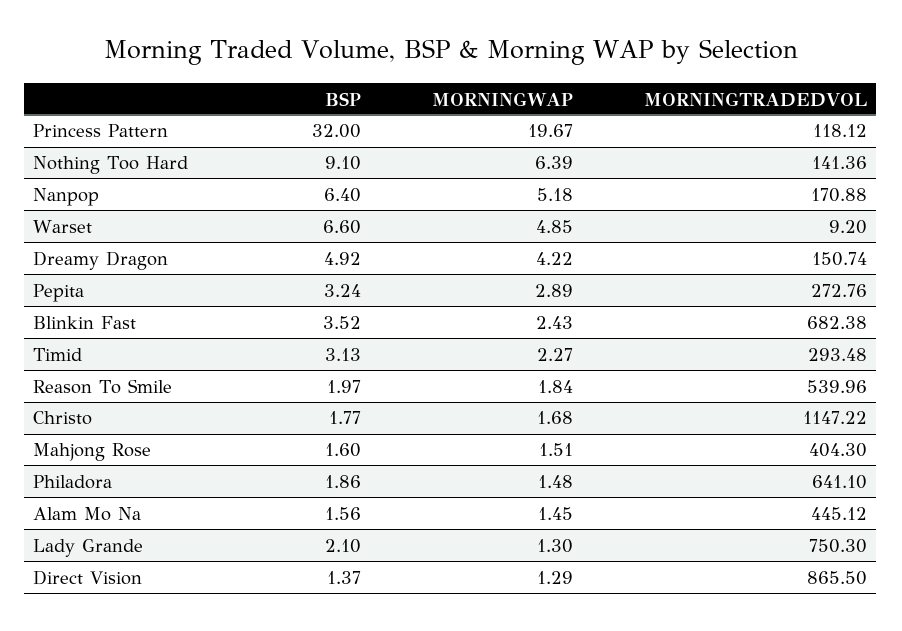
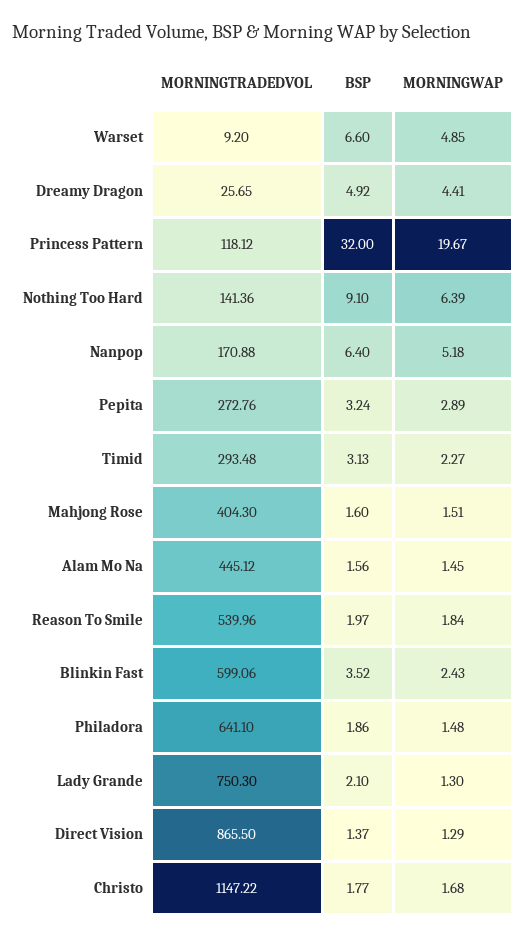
  {
    "BSP": {
      "Princess Pattern": 32,
      "Nothing Too Hard": 9.1,
      "Nanpop": 6.4,
      "Warset": 6.6,
      "Dreamy Dragon": 4.92,
      "Pepita": 3.24,
      "Blinkin Fast": 3.52,
      "Timid": 3.13,
      "Reason To Smile": 1.97,
      "Christo": 1.77,
      "Mahjong Rose": 1.6,
      "Philadora": 1.86,
      "Alam Mo Na": 1.56,
      "Lady Grande": 2.1,
      "Direct Vision": 1.37
    },
    "MORNINGWAP": {
      "Princess Pattern": 19.67,
      "Nothing Too Hard": 6.39,
      "Nanpop": 5.18,
      "Warset": 4.85,
-     "Dreamy Dragon": 4.22,
+     "Dreamy Dragon": 4.41,
      "Pepita": 2.89,
      "Blinkin Fast": 2.43,
      "Timid": 2.27,
      "Reason To Smile": 1.84,
      "Christo": 1.68,
      "Mahjong Rose": 1.51,
      "Philadora": 1.48,
      "Alam Mo Na": 1.45,
      "Lady Grande": 1.3,
      "Direct Vision": 1.29
    },
    "MORNINGTRADEDVOL": {
      "Princess Pattern": 118.12,
      "Nothing Too Hard": 141.36,
      "Nanpop": 170.88,
      "Warset": 9.2,
-     "Dreamy Dragon": 150.74,
+     "Dreamy Dragon": 25.65,
      "Pepita": 272.76,
-     "Blinkin Fast": 682.38,
+     "Blinkin Fast": 599.06,
      "Timid": 293.48,
      "Reason To Smile": 539.96,
      "Christo": 1147.22,
      "Mahjong Rose": 404.3,
      "Philadora": 641.1,
      "Alam Mo Na": 445.12,
      "Lady Grande": 750.3,
      "Direct Vision": 865.5
    }
  }

